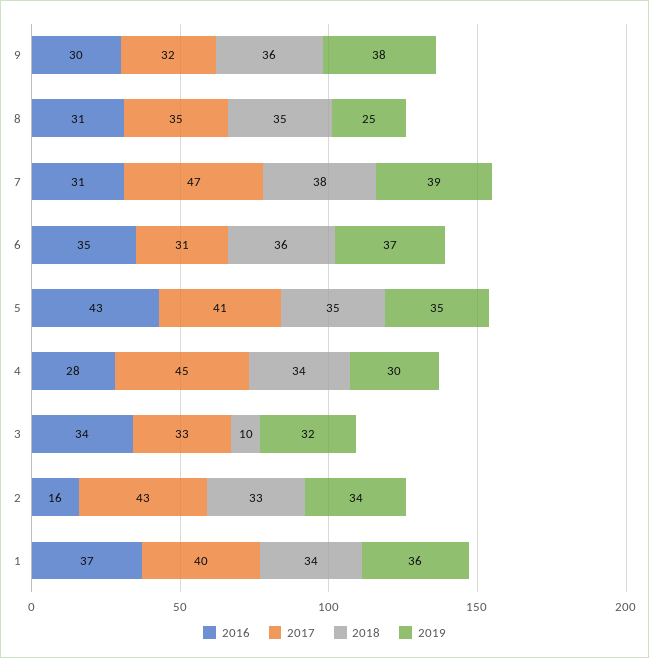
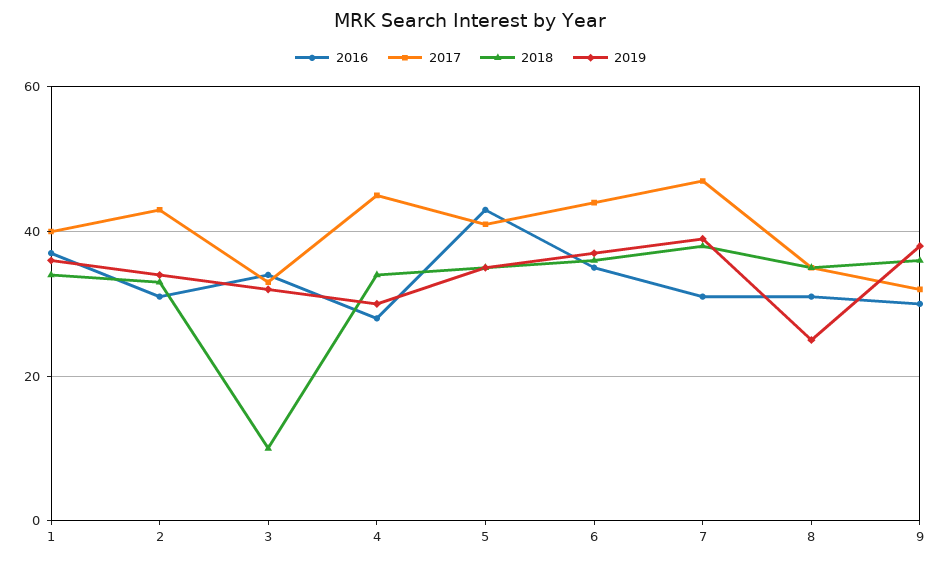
  {
    "2016": {
      "9": 30,
      "8": 31,
      "7": 31,
      "6": 35,
      "5": 43,
      "4": 28,
      "3": 34,
-     "2": 16,
+     "2": 30,
      "1": 37
    },
    "2017": {
      "9": 32,
      "8": 35,
      "7": 47,
-     "6": 31,
+     "6": 45,
      "5": 41,
      "4": 45,
      "3": 33,
      "2": 43,
      "1": 40
    },
    "2018": {
      "9": 36,
      "8": 35,
      "7": 38,
      "6": 36,
      "5": 35,
      "4": 34,
      "3": 10,
      "2": 33,
      "1": 34
    },
    "2019": {
      "9": 38,
      "8": 25,
      "7": 39,
      "6": 37,
      "5": 35,
      "4": 30,
      "3": 32,
      "2": 34,
      "1": 36
    }
  }

